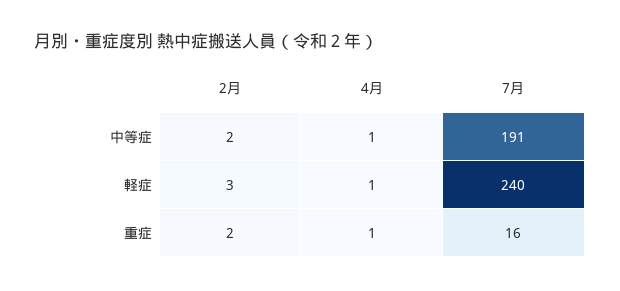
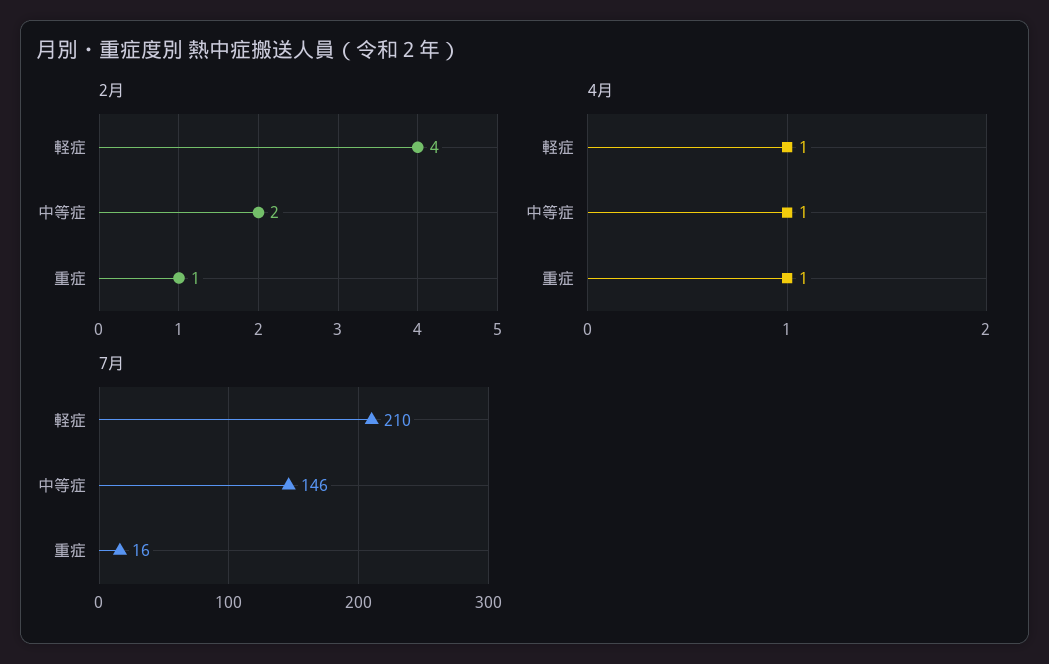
  {
    "2月": {
      "中等症": 2,
-     "軽症": 3,
+     "軽症": 4,
-     "重症": 2
+     "重症": 1
    },
    "4月": {
      "中等症": 1,
      "軽症": 1,
      "重症": 1
    },
    "7月": {
-     "中等症": 191,
+     "中等症": 146,
-     "軽症": 240,
+     "軽症": 210,
      "重症": 16
    }
  }

